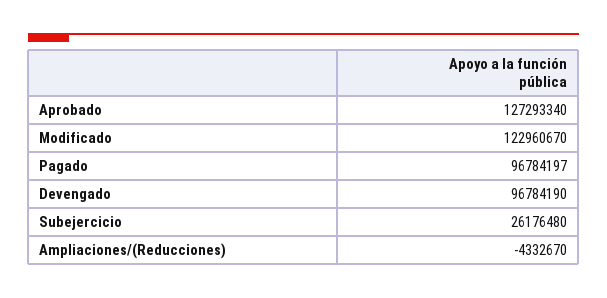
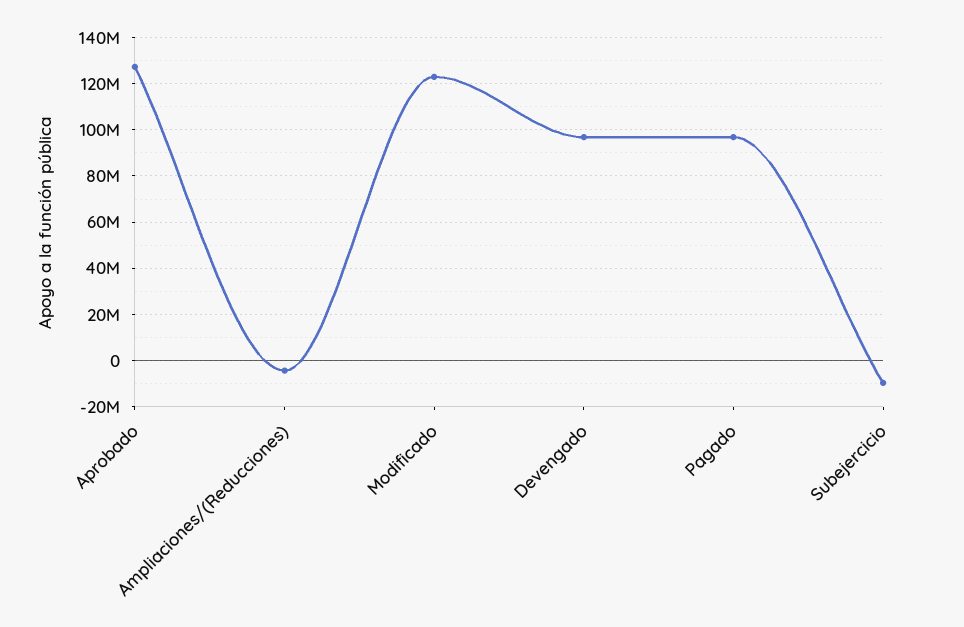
  {
    "Aprobado": 127293340,
    "Modificado": 122960670,
    "Pagado": 96784197,
    "Devengado": 96784190,
-   "Subejercicio": 26176480,
+   "Subejercicio": -10000000,
    "Ampliaciones/(Reducciones)": -4332670
  }

